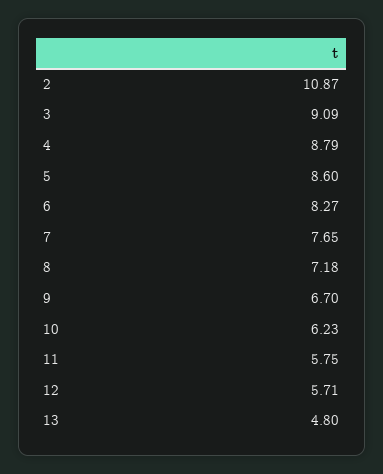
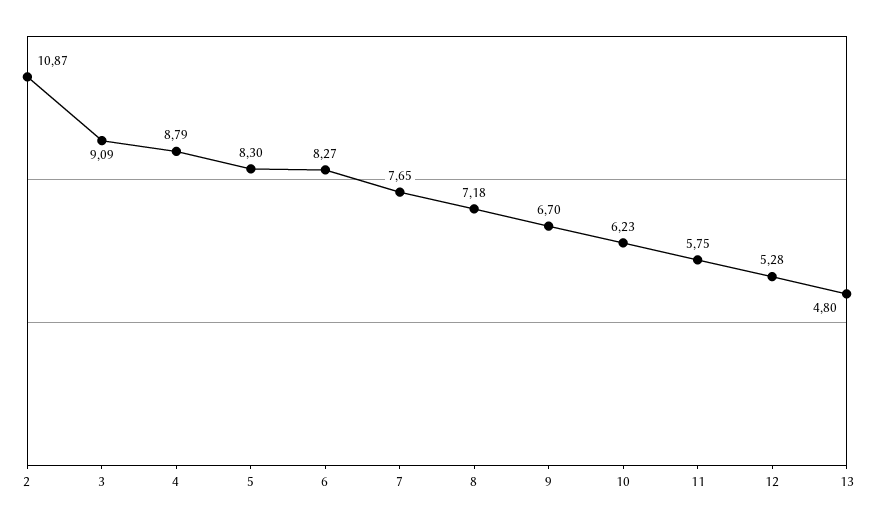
  {
    "2": 10.87,
    "3": 9.09,
    "4": 8.79,
-   "5": 8.6,
+   "5": 8.3,
    "6": 8.27,
    "7": 7.65,
    "8": 7.18,
    "9": 6.7,
    "10": 6.23,
    "11": 5.75,
-   "12": 5.71,
+   "12": 5.28,
    "13": 4.8
  }

